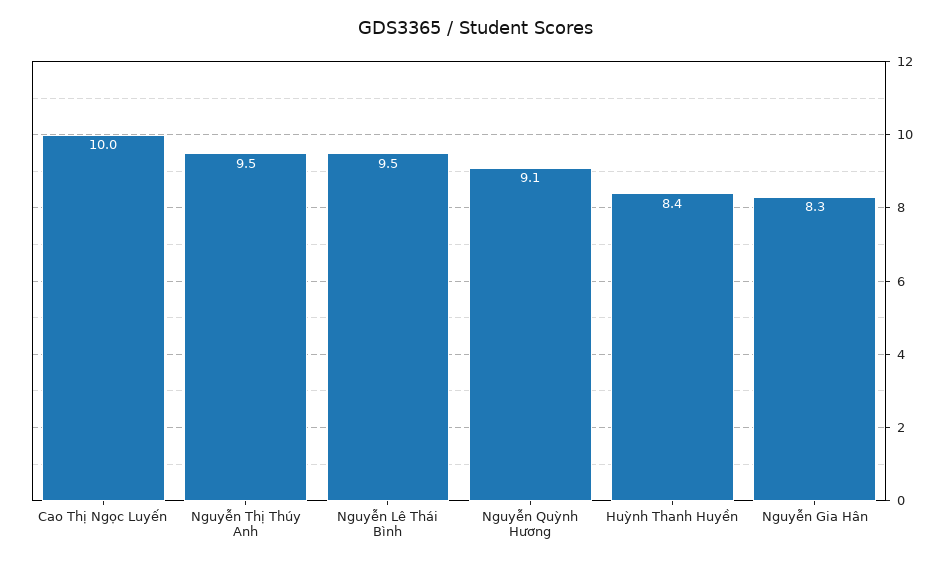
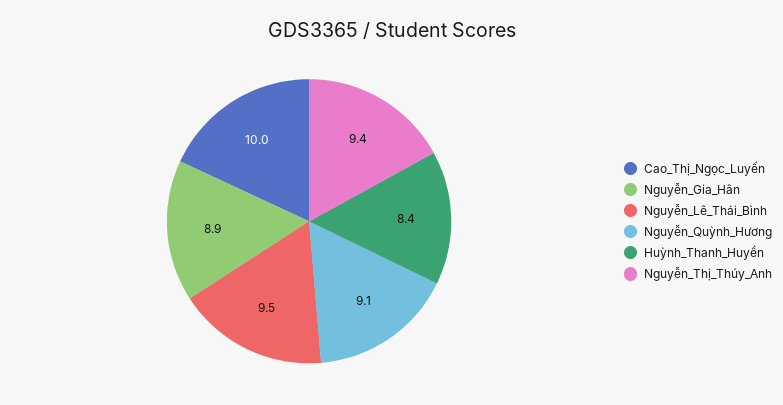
  {
    "Cao Thị Ngọc Luyến": 10,
-   "Nguyễn Thị Thúy Anh": 9.5,
+   "Nguyễn Thị Thúy Anh": 9.4,
    "Nguyễn Lê Thái Bình": 9.5,
    "Nguyễn Quỳnh Hương": 9.1,
    "Huỳnh Thanh Huyền": 8.4,
-   "Nguyễn Gia Hân": 8.3
+   "Nguyễn Gia Hân": 8.9
  }

